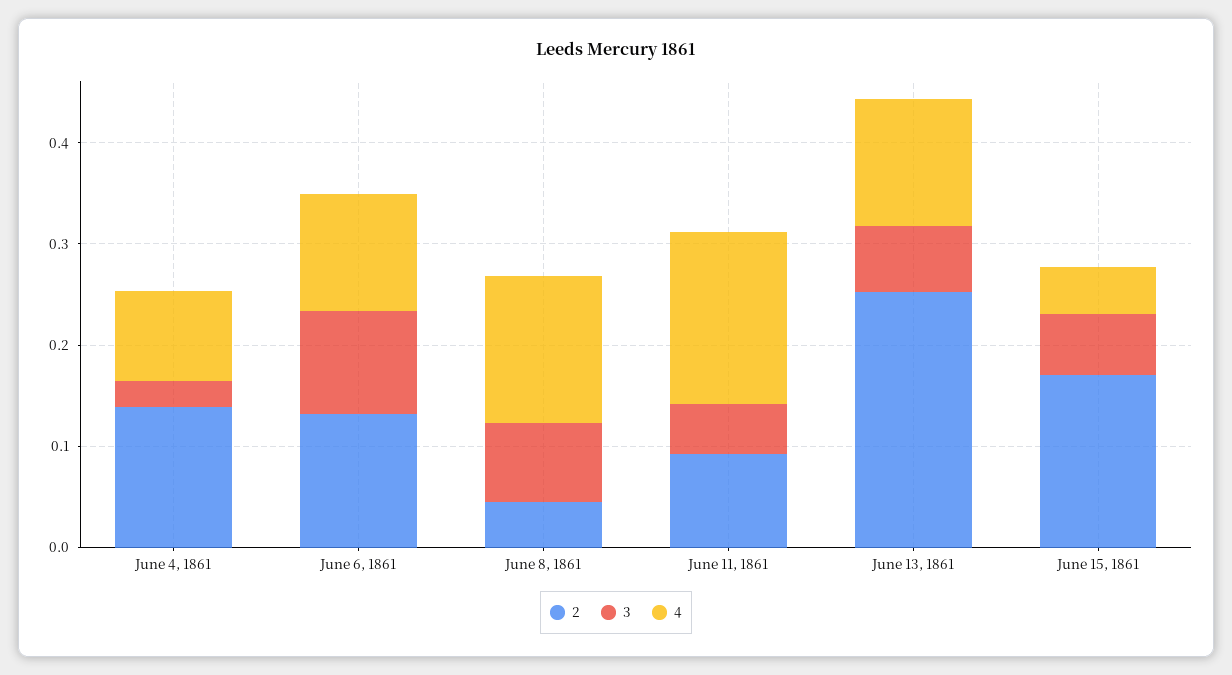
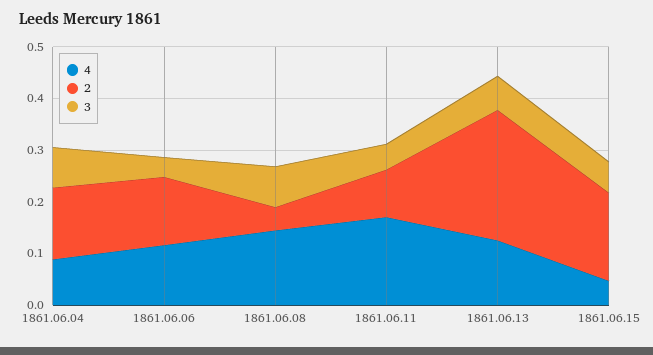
  {
    "2": {
      "June 4, 1861": 0.14,
      "June 6, 1861": 0.14,
      "June 8, 1861": 0.04,
      "June 11, 1861": 0.1,
      "June 13, 1861": 0.26,
      "June 15, 1861": 0.18
    },
    "3": {
-     "June 4, 1861": 0.02,
+     "June 4, 1861": 0.08,
-     "June 6, 1861": 0.1,
+     "June 6, 1861": 0.04,
      "June 8, 1861": 0.08,
      "June 11, 1861": 0.04,
      "June 13, 1861": 0.06,
      "June 15, 1861": 0.06
    },
    "4": {
      "June 4, 1861": 0.08,
      "June 6, 1861": 0.12,
      "June 8, 1861": 0.14,
      "June 11, 1861": 0.18,
      "June 13, 1861": 0.12,
      "June 15, 1861": 0.04
    }
  }

